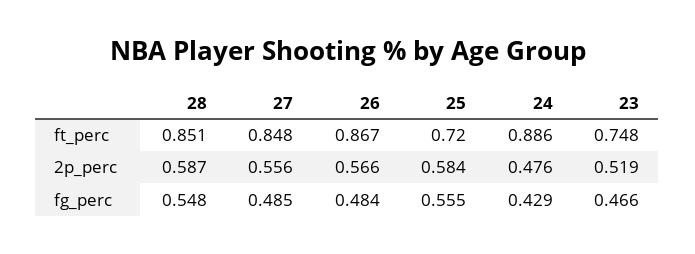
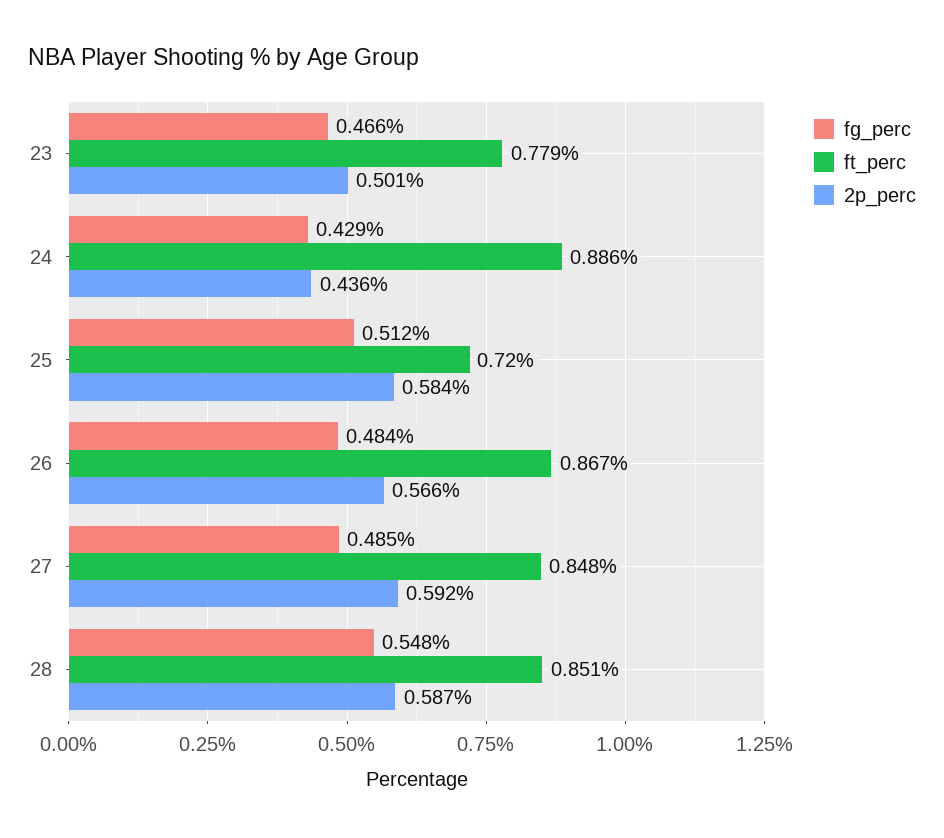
  {
    "ft_perc": {
      "28": 0.851,
      "27": 0.848,
      "26": 0.867,
      "25": 0.72,
      "24": 0.886,
-     "23": 0.748
+     "23": 0.779
    },
    "2p_perc": {
      "28": 0.587,
-     "27": 0.556,
+     "27": 0.592,
      "26": 0.566,
      "25": 0.584,
-     "24": 0.476,
+     "24": 0.436,
-     "23": 0.519
+     "23": 0.501
    },
    "fg_perc": {
      "28": 0.548,
      "27": 0.485,
      "26": 0.484,
-     "25": 0.555,
+     "25": 0.512,
      "24": 0.429,
      "23": 0.466
    }
  }

